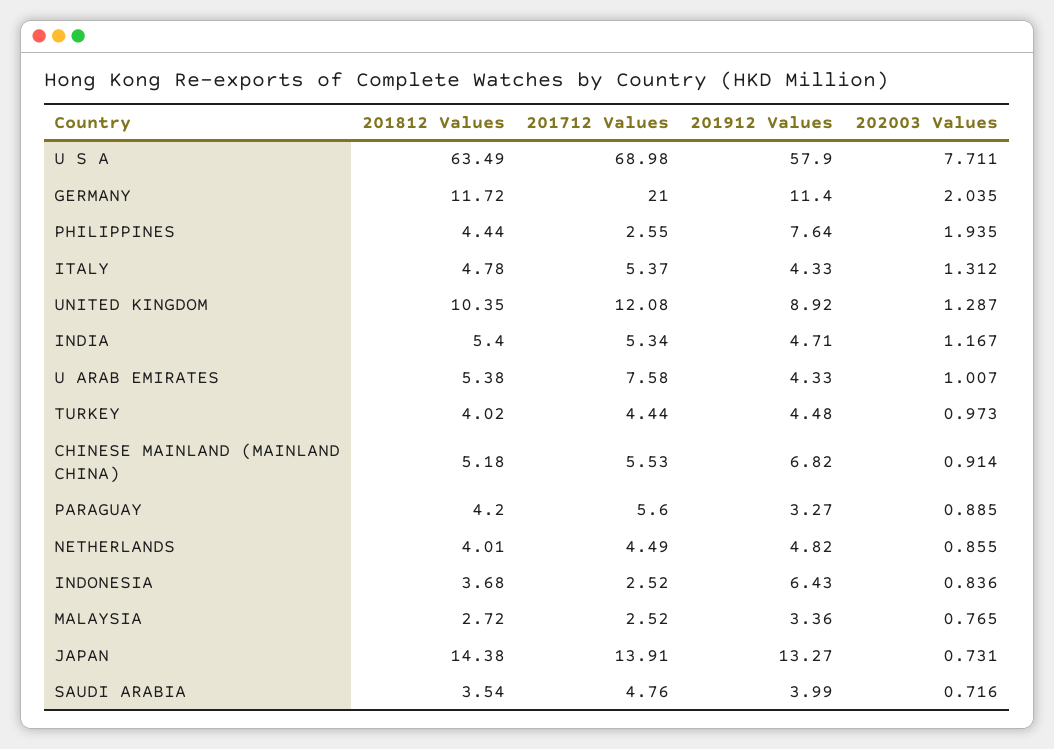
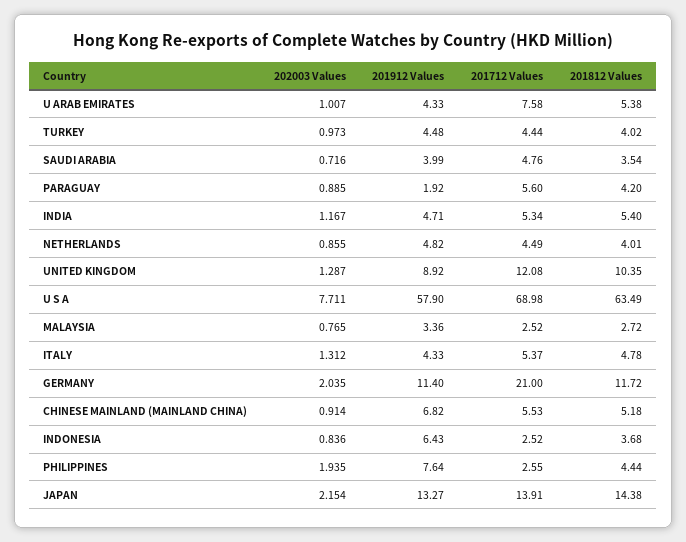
  {
    "201812 Values": {
      "U S A": 63.49,
      "GERMANY": 11.72,
      "PHILIPPINES": 4.44,
      "ITALY": 4.78,
      "UNITED KINGDOM": 10.35,
      "INDIA": 5.4,
      "U ARAB EMIRATES": 5.38,
      "TURKEY": 4.02,
      "CHINESE MAINLAND (MAINLAND CHINA)": 5.18,
      "PARAGUAY": 4.2,
      "NETHERLANDS": 4.01,
      "INDONESIA": 3.68,
      "MALAYSIA": 2.72,
      "JAPAN": 14.38,
      "SAUDI ARABIA": 3.54
    },
    "201712 Values": {
      "U S A": 68.98,
      "GERMANY": 21,
      "PHILIPPINES": 2.55,
      "ITALY": 5.37,
      "UNITED KINGDOM": 12.08,
      "INDIA": 5.34,
      "U ARAB EMIRATES": 7.58,
      "TURKEY": 4.44,
      "CHINESE MAINLAND (MAINLAND CHINA)": 5.53,
      "PARAGUAY": 5.6,
      "NETHERLANDS": 4.49,
      "INDONESIA": 2.52,
      "MALAYSIA": 2.52,
      "JAPAN": 13.91,
      "SAUDI ARABIA": 4.76
    },
    "201912 Values": {
      "U S A": 57.9,
      "GERMANY": 11.4,
      "PHILIPPINES": 7.64,
      "ITALY": 4.33,
      "UNITED KINGDOM": 8.92,
      "INDIA": 4.71,
      "U ARAB EMIRATES": 4.33,
      "TURKEY": 4.48,
      "CHINESE MAINLAND (MAINLAND CHINA)": 6.82,
-     "PARAGUAY": 3.27,
+     "PARAGUAY": 1.92,
      "NETHERLANDS": 4.82,
      "INDONESIA": 6.43,
      "MALAYSIA": 3.36,
      "JAPAN": 13.27,
      "SAUDI ARABIA": 3.99
    },
    "202003 Values": {
      "U S A": 7.711,
      "GERMANY": 2.035,
      "PHILIPPINES": 1.935,
      "ITALY": 1.312,
      "UNITED KINGDOM": 1.287,
      "INDIA": 1.167,
      "U ARAB EMIRATES": 1.007,
      "TURKEY": 0.973,
      "CHINESE MAINLAND (MAINLAND CHINA)": 0.914,
      "PARAGUAY": 0.885,
      "NETHERLANDS": 0.855,
      "INDONESIA": 0.836,
      "MALAYSIA": 0.765,
-     "JAPAN": 0.731,
+     "JAPAN": 2.154,
      "SAUDI ARABIA": 0.716
    }
  }

